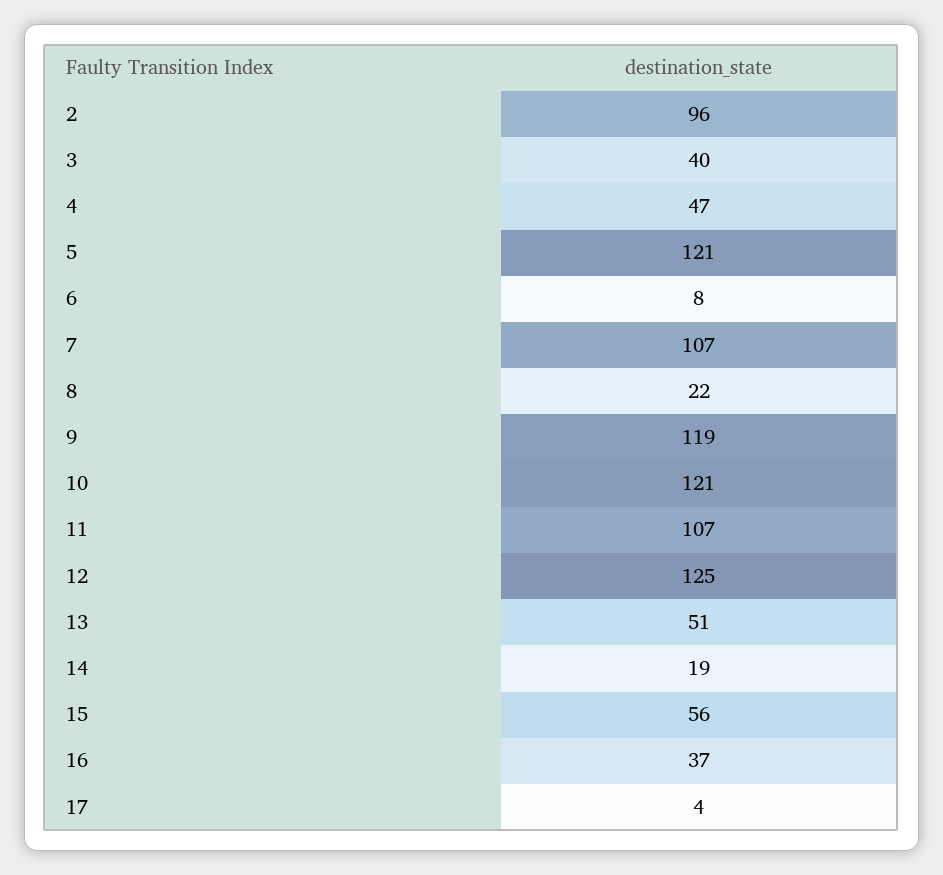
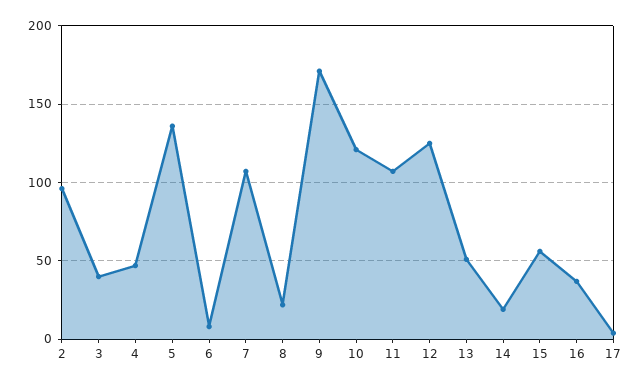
  {
    "2": 96,
    "3": 40,
    "4": 47,
-   "5": 121,
+   "5": 135,
    "6": 8,
    "7": 107,
    "8": 22,
-   "9": 119,
+   "9": 170,
    "10": 121,
    "11": 107,
    "12": 125,
    "13": 51,
    "14": 19,
    "15": 56,
    "16": 37,
    "17": 4
  }

